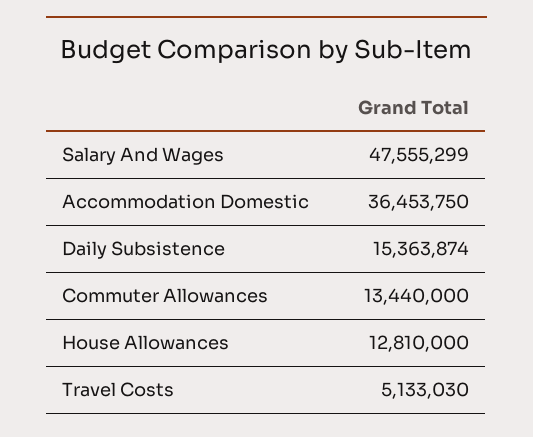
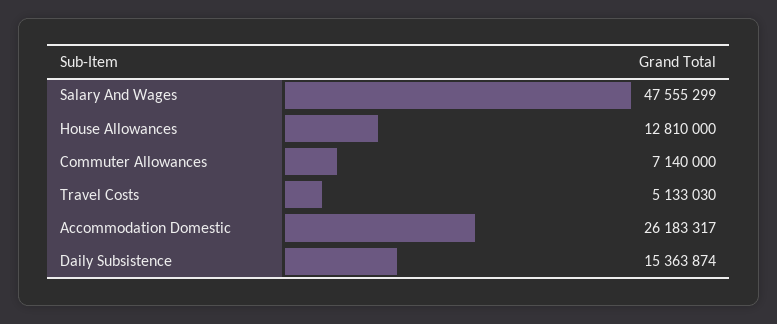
  {
    "Salary And Wages": 47555299,
-   "Accommodation Domestic": 36453750,
+   "Accommodation Domestic": 26183317,
    "Daily Subsistence": 15363874,
-   "Commuter Allowances": 13440000,
+   "Commuter Allowances": 7140000,
    "House Allowances": 12810000,
    "Travel Costs": 5133030
  }

